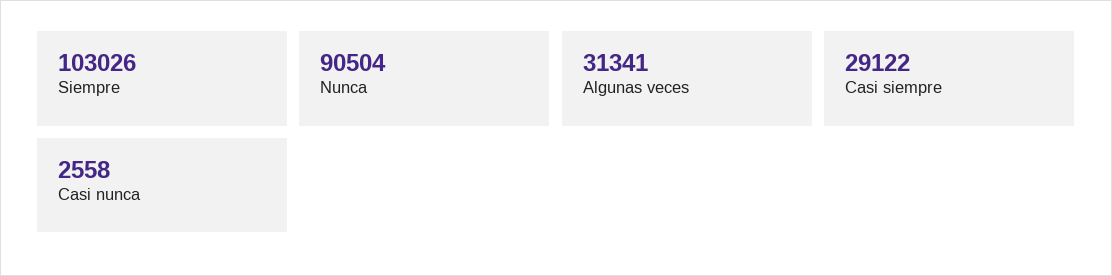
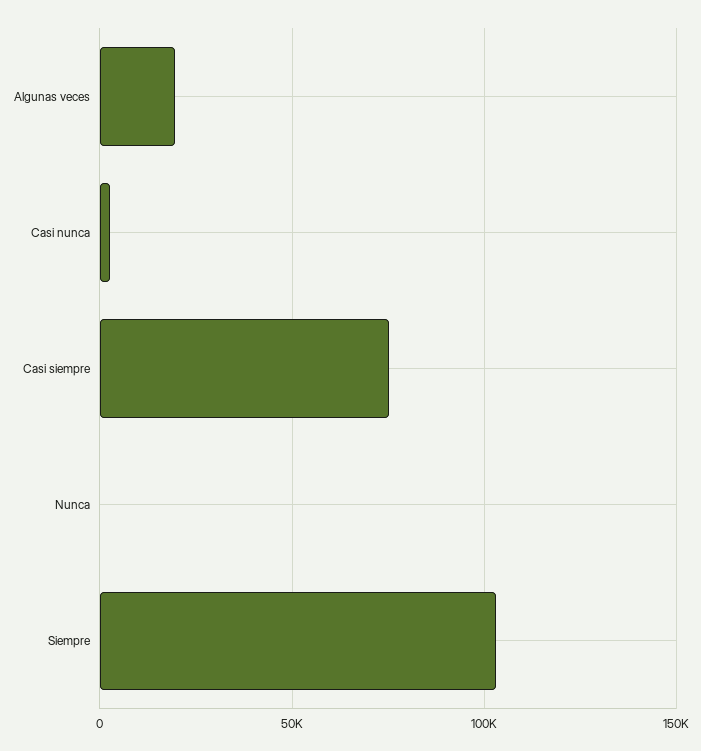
  {
    "Siempre": 103026,
-   "Nunca": 90504,
+   "Nunca": 0,
-   "Algunas veces": 31341,
+   "Algunas veces": 20000,
-   "Casi siempre": 29122,
+   "Casi siempre": 75000,
    "Casi nunca": 2558
  }

